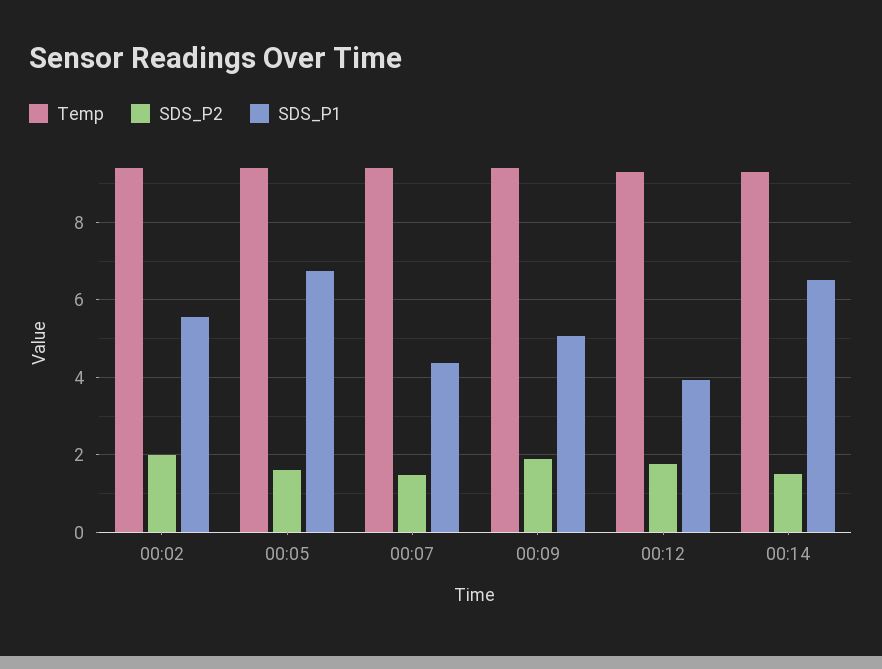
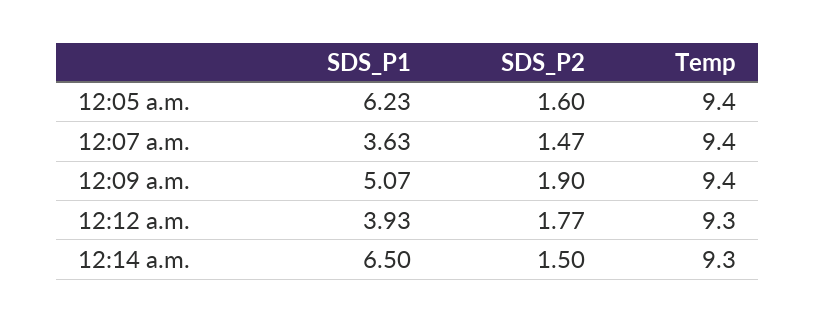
  {
    "Temp": {
-     "00:02": 9.4,
      "00:05": 9.4,
      "00:07": 9.4,
      "00:09": 9.4,
      "00:12": 9.3,
      "00:14": 9.3
    },
    "SDS_P2": {
-     "00:02": 2,
      "00:05": 1.6,
      "00:07": 1.47,
      "00:09": 1.9,
      "00:12": 1.77,
      "00:14": 1.5
    },
    "SDS_P1": {
-     "00:02": 5.6,
-     "00:05": 6.8,
+     "00:05": 6.23,
-     "00:07": 4.4,
+     "00:07": 3.63,
      "00:09": 5.07,
      "00:12": 3.93,
      "00:14": 6.5
    }
  }

